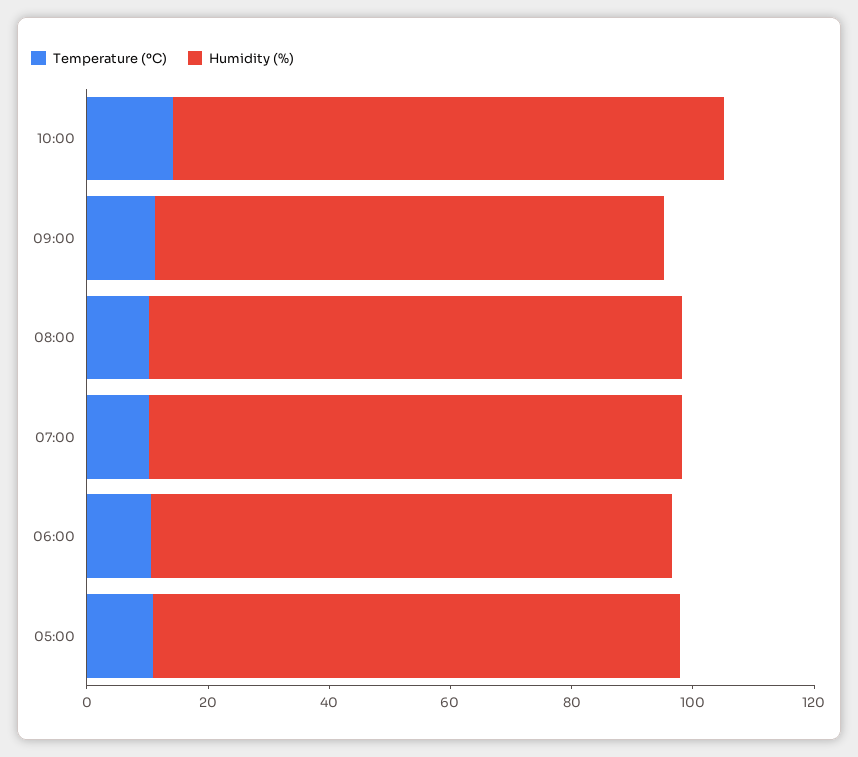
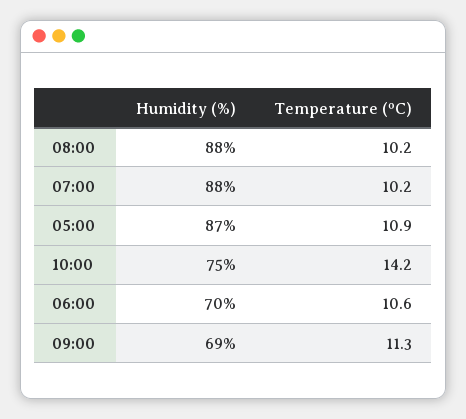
  {
    "Temperature (ºC)": {
      "10:00": 14.2,
      "09:00": 11.3,
      "08:00": 10.2,
      "07:00": 10.2,
      "06:00": 10.6,
      "05:00": 10.9
    },
    "Humidity (%)": {
-     "10:00": 90,
+     "10:00": 75,
-     "09:00": 85,
+     "09:00": 69,
      "08:00": 88,
      "07:00": 88,
-     "06:00": 85,
+     "06:00": 70,
      "05:00": 87
    }
  }

